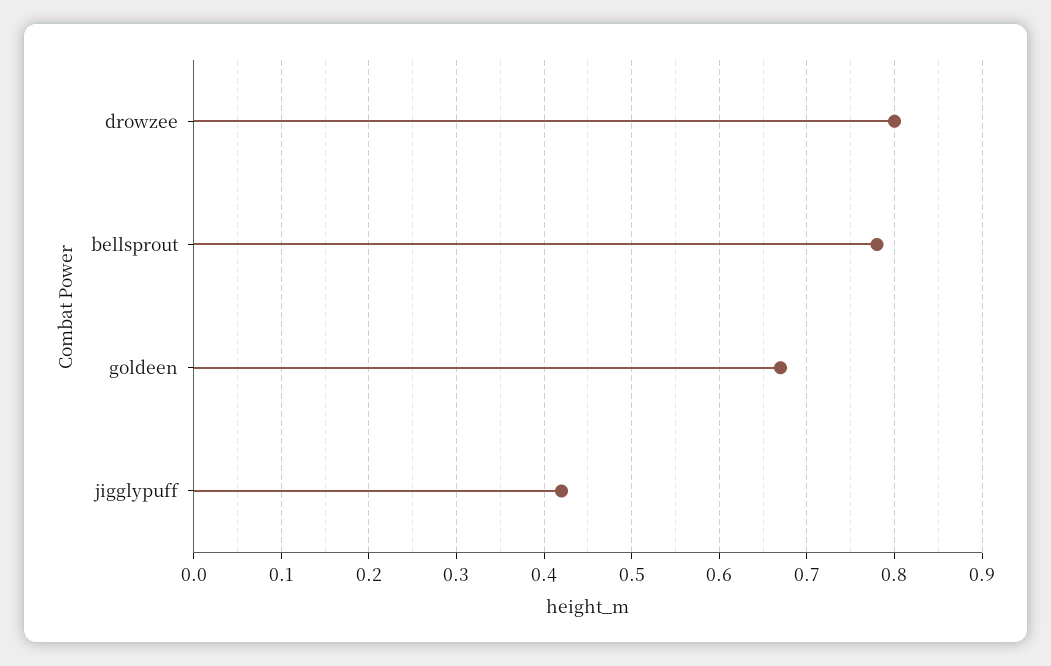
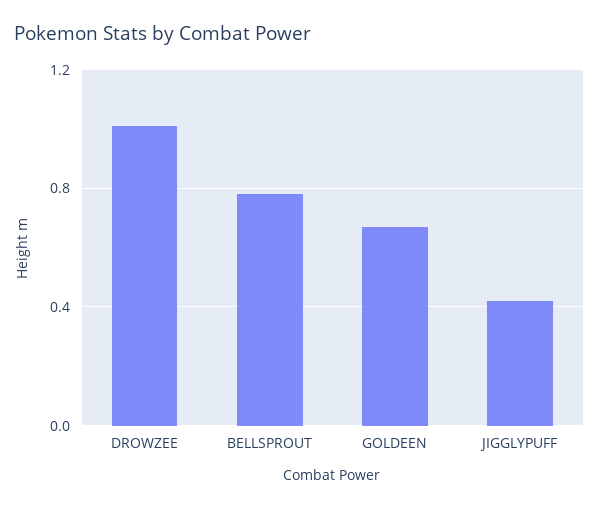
  {
-   "drowzee": 0.8,
+   "drowzee": 1,
    "bellsprout": 0.78,
    "goldeen": 0.67,
    "jigglypuff": 0.42
  }

